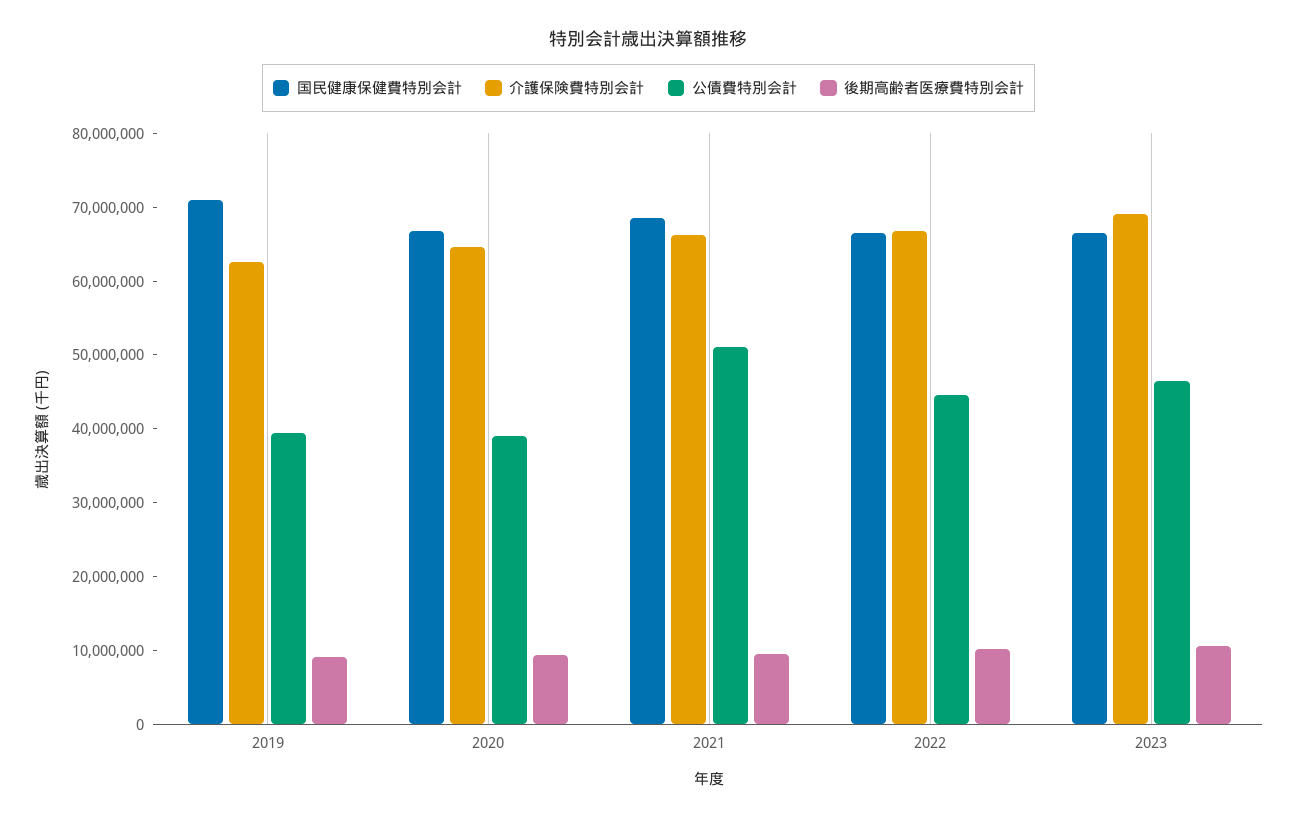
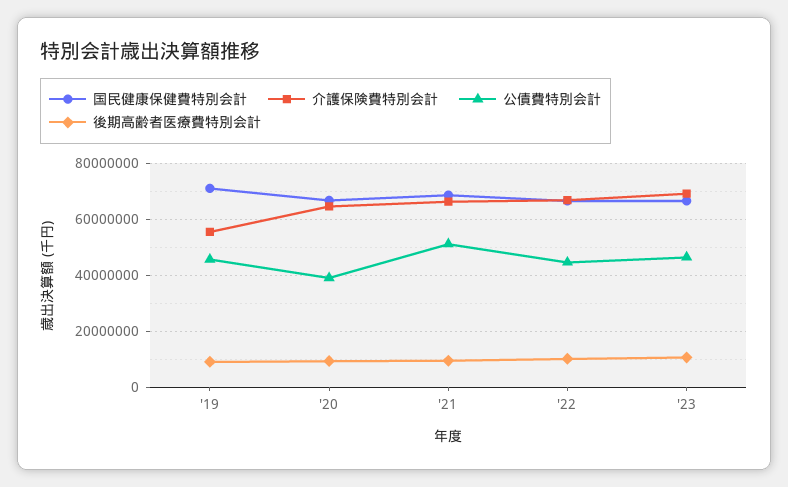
  {
    "国民健康保健費特別会計": {
      "2019": 72000000,
      "2020": 66000000,
      "2021": 68000000,
      "2022": 66000000,
      "2023": 66000000
    },
    "介護保険費特別会計": {
-     "2019": 62000000,
+     "2019": 55000000,
      "2020": 64000000,
      "2021": 66000000,
      "2022": 66000000,
      "2023": 70000000
    },
    "公債費特別会計": {
-     "2019": 40000000,
+     "2019": 45000000,
      "2020": 40000000,
      "2021": 52000000,
      "2022": 44000000,
      "2023": 46000000
    },
    "後期高齢者医療費特別会計": {
      "2019": 10000000,
      "2020": 10000000,
      "2021": 10000000,
      "2022": 10000000,
      "2023": 10000000
    }
  }

